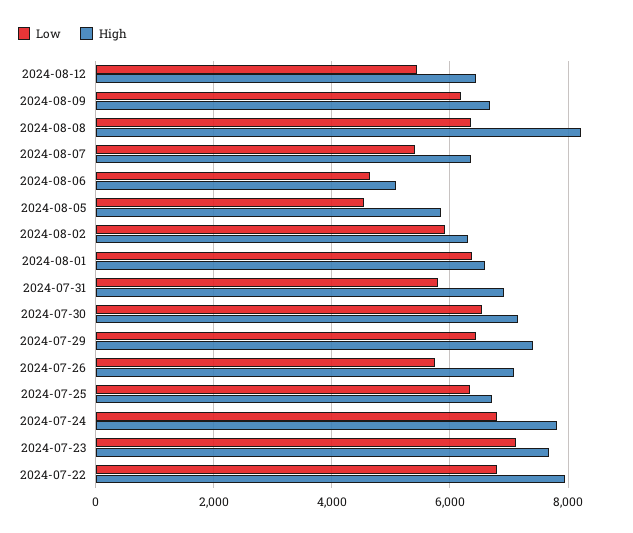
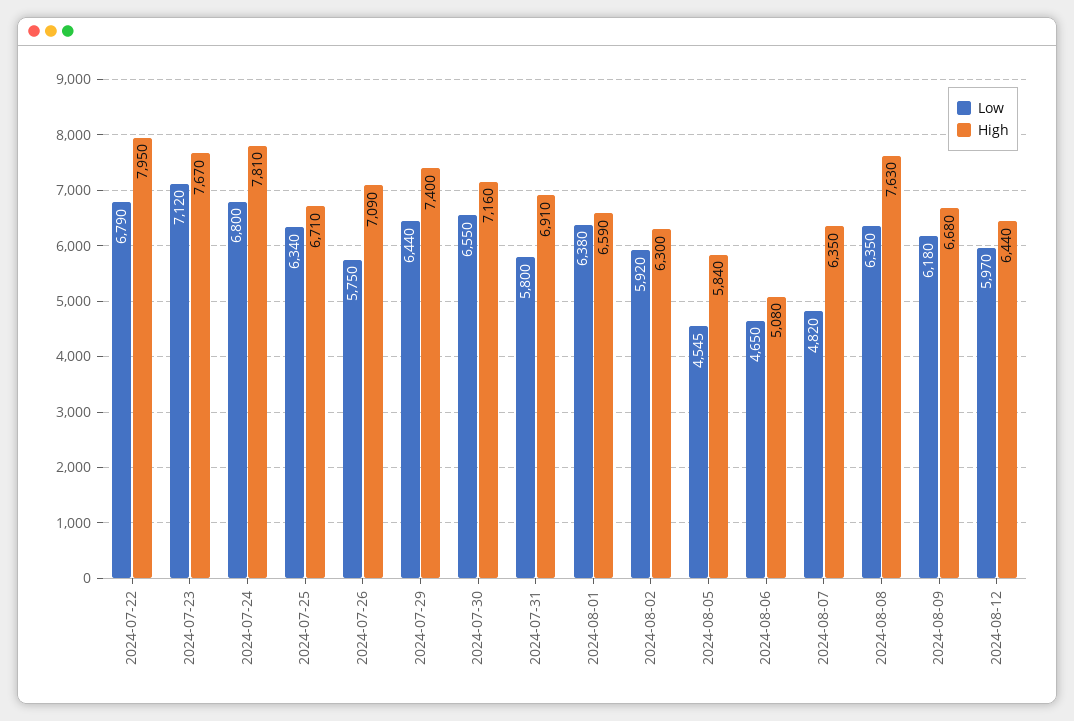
  {
    "Low": {
-     "2024-08-12": 5400,
+     "2024-08-12": 5970,
      "2024-08-09": 6180,
      "2024-08-08": 6350,
-     "2024-08-07": 5400,
+     "2024-08-07": 4820,
      "2024-08-06": 4650,
      "2024-08-05": 4545,
      "2024-08-02": 5920,
      "2024-08-01": 6380,
      "2024-07-31": 5800,
      "2024-07-30": 6550,
      "2024-07-29": 6440,
      "2024-07-26": 5750,
      "2024-07-25": 6340,
      "2024-07-24": 6800,
      "2024-07-23": 7120,
      "2024-07-22": 6790
    },
    "High": {
      "2024-08-12": 6440,
      "2024-08-09": 6680,
-     "2024-08-08": 8200,
+     "2024-08-08": 7630,
      "2024-08-07": 6350,
      "2024-08-06": 5080,
      "2024-08-05": 5840,
      "2024-08-02": 6300,
      "2024-08-01": 6590,
      "2024-07-31": 6910,
      "2024-07-30": 7160,
      "2024-07-29": 7400,
      "2024-07-26": 7090,
      "2024-07-25": 6710,
      "2024-07-24": 7810,
      "2024-07-23": 7670,
      "2024-07-22": 7950
    }
  }

